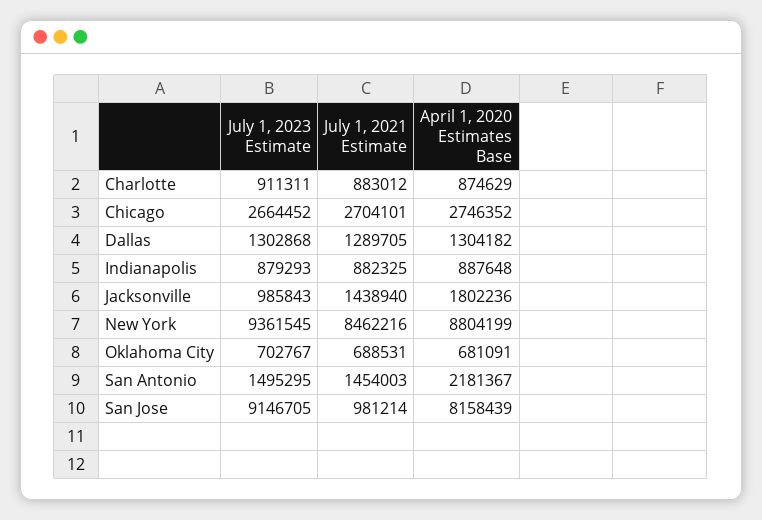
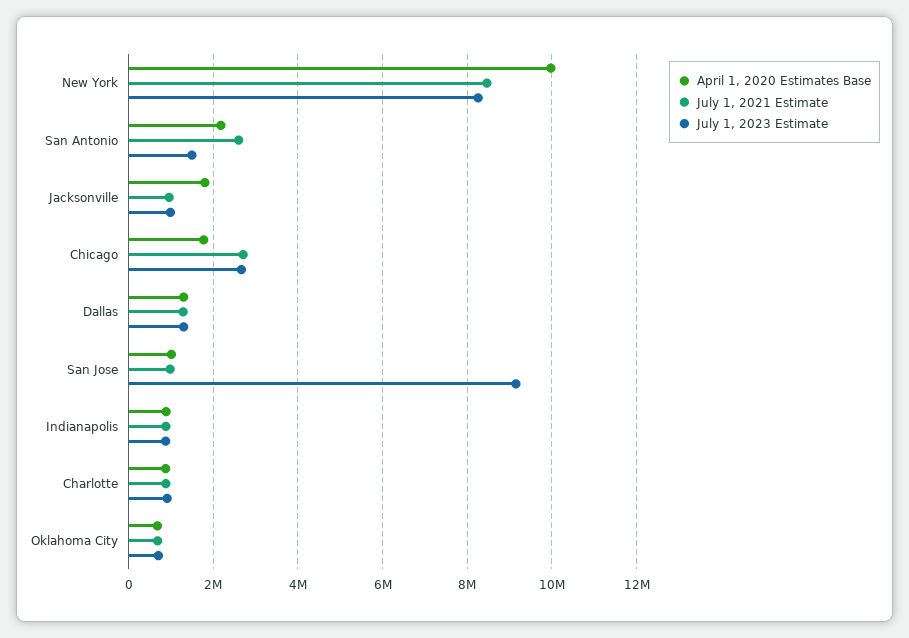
  {
    "July 1, 2023 Estimate": {
      "Charlotte": 911311,
      "Chicago": 2664452,
      "Dallas": 1302868,
      "Indianapolis": 879293,
      "Jacksonville": 985843,
-     "New York": 9361545,
+     "New York": 8200000,
      "Oklahoma City": 702767,
      "San Antonio": 1495295,
      "San Jose": 9146705
    },
    "July 1, 2021 Estimate": {
      "Charlotte": 883012,
      "Chicago": 2704101,
      "Dallas": 1289705,
      "Indianapolis": 882325,
-     "Jacksonville": 1438940,
+     "Jacksonville": 1000000,
      "New York": 8462216,
      "Oklahoma City": 688531,
-     "San Antonio": 1454003,
+     "San Antonio": 2600000,
      "San Jose": 981214
    },
    "April 1, 2020 Estimates Base": {
      "Charlotte": 874629,
-     "Chicago": 2746352,
+     "Chicago": 1800000,
      "Dallas": 1304182,
      "Indianapolis": 887648,
      "Jacksonville": 1802236,
-     "New York": 8804199,
+     "New York": 10000000,
      "Oklahoma City": 681091,
      "San Antonio": 2181367,
-     "San Jose": 8158439
+     "San Jose": 1000000
    }
  }

